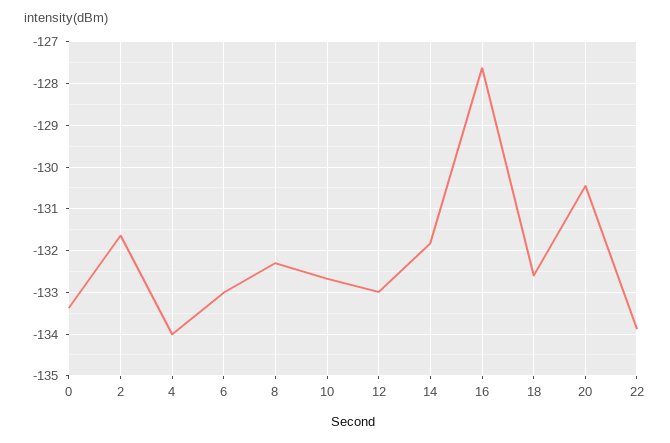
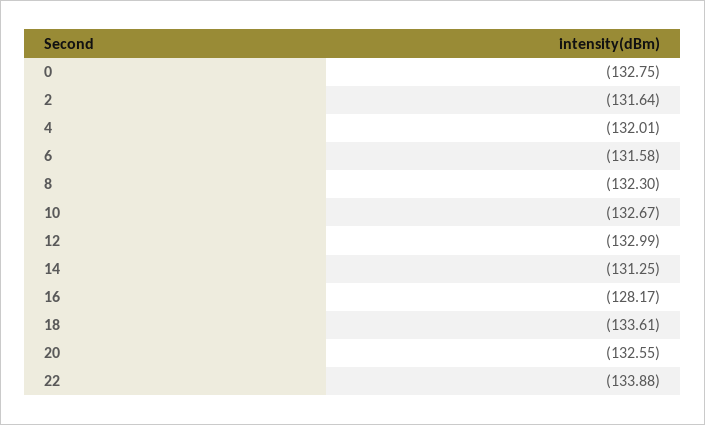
  {
-   "0": -133.4,
+   "0": -132.75,
    "2": -131.64,
-   "4": -134,
+   "4": -132.01,
-   "6": -133,
+   "6": -131.58,
    "8": -132.3,
    "10": -132.67,
    "12": -132.99,
-   "14": -131.8,
+   "14": -131.25,
-   "16": -127.6,
+   "16": -128.17,
-   "18": -132.6,
+   "18": -133.61,
-   "20": -130.4,
+   "20": -132.55,
    "22": -133.88
  }

